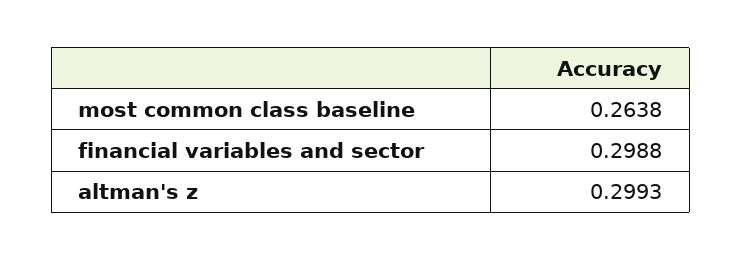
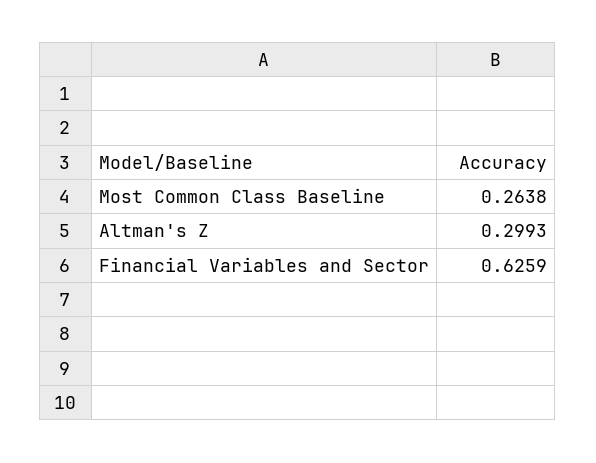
  {
    "most common class baseline": 0.2638,
-   "financial variables and sector": 0.2988,
+   "financial variables and sector": 0.6259,
    "altman's z": 0.2993
  }

